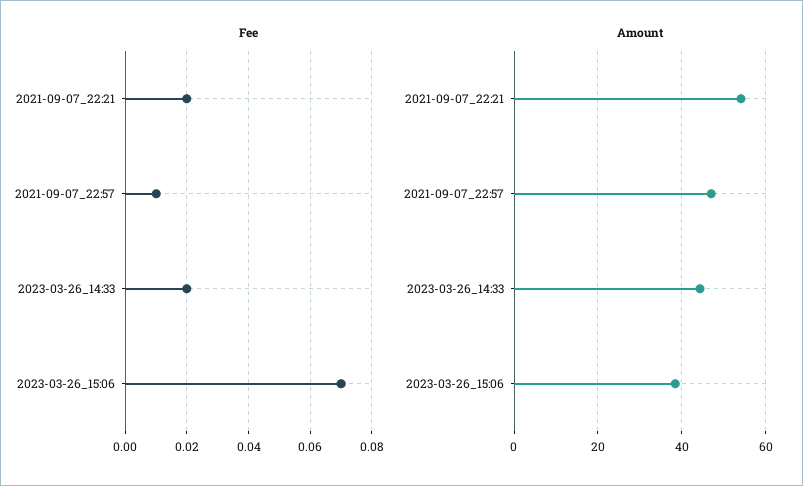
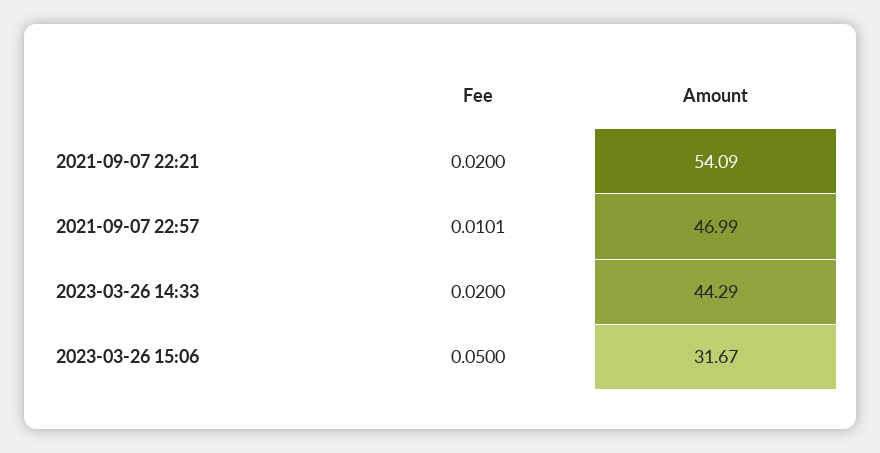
  {
    "Fee": {
      "2021-09-07_22:21": 0.02,
      "2021-09-07_22:57": 0.0101,
      "2023-03-26_14:33": 0.02,
-     "2023-03-26_15:06": 0.07
+     "2023-03-26_15:06": 0.05
    },
    "Amount": {
      "2021-09-07_22:21": 54.09,
      "2021-09-07_22:57": 46.99,
      "2023-03-26_14:33": 44.29,
-     "2023-03-26_15:06": 38
+     "2023-03-26_15:06": 31.67
    }
  }

